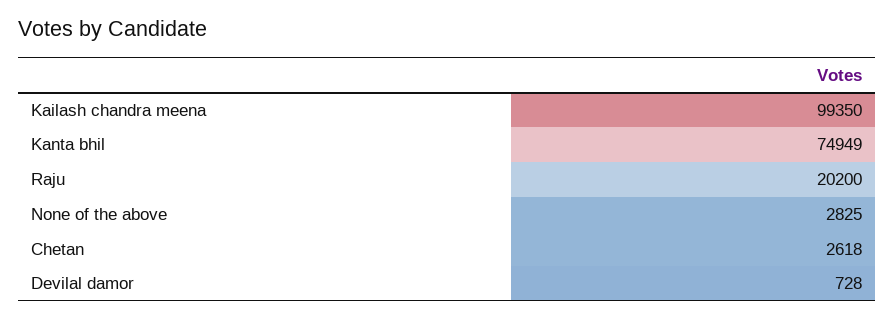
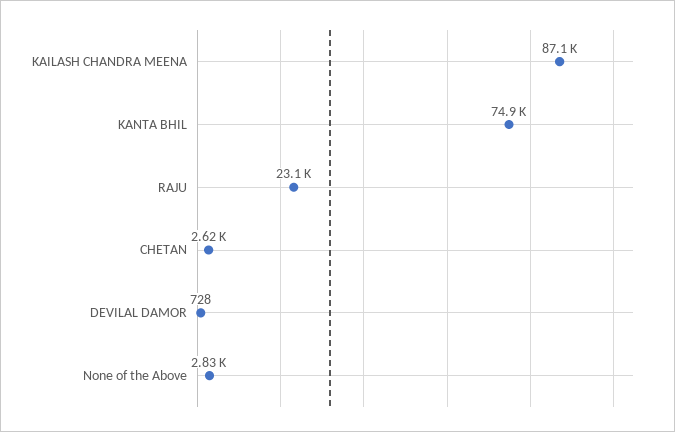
  {
-   "Kailash chandra meena": 99350,
+   "Kailash chandra meena": 87100,
    "Kanta bhil": 74949,
-   "Raju": 20200,
+   "Raju": 23100,
    "None of the above": 2825,
    "Chetan": 2618,
    "Devilal damor": 728
  }

